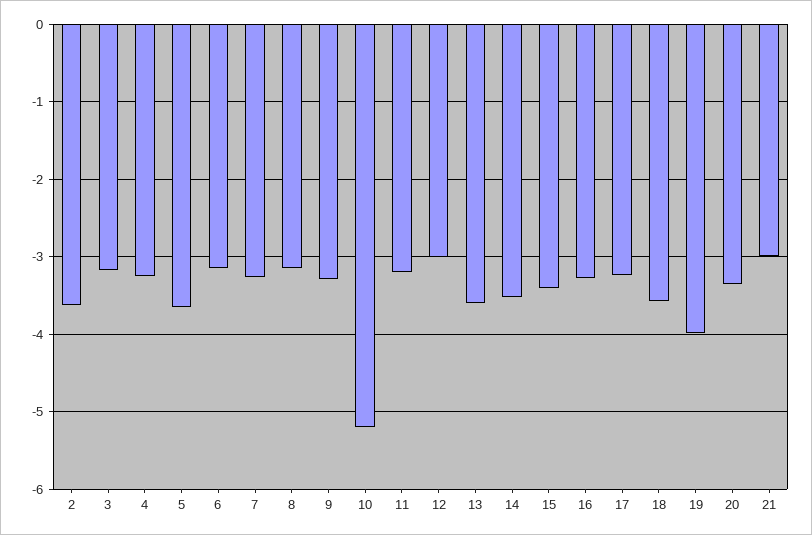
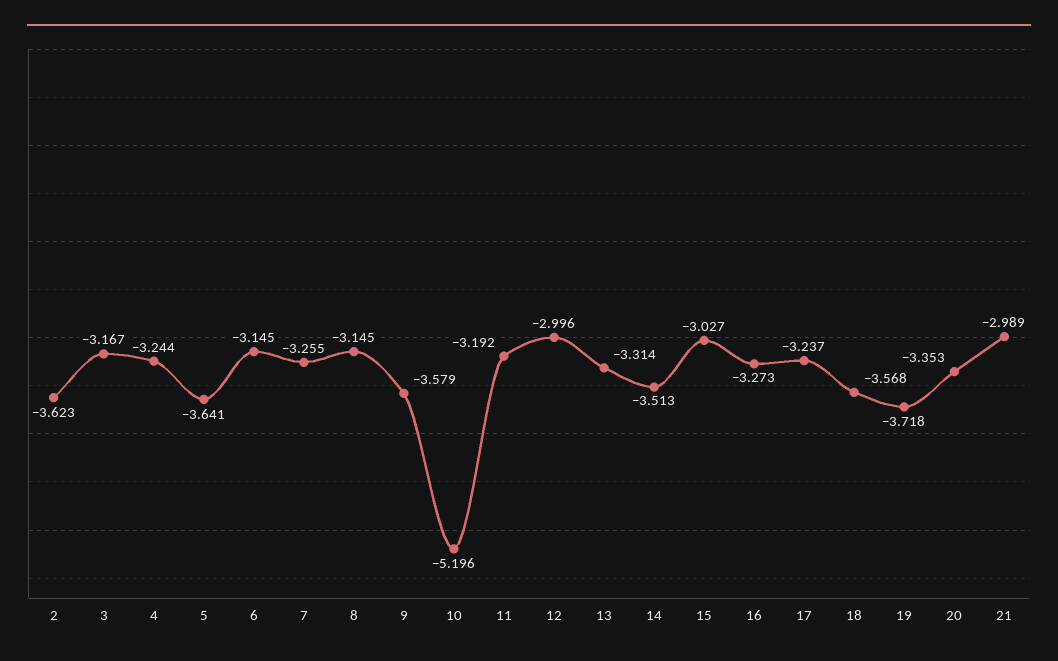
  {
    "2": -3.623,
    "3": -3.167,
    "4": -3.244,
    "5": -3.641,
    "6": -3.145,
    "7": -3.255,
    "8": -3.145,
-   "9": -3.3,
+   "9": -3.579,
    "10": -5.196,
    "11": -3.192,
    "12": -2.996,
-   "13": -3.6,
+   "13": -3.314,
    "14": -3.513,
-   "15": -3.4,
+   "15": -3.027,
    "16": -3.273,
    "17": -3.237,
    "18": -3.568,
-   "19": -4,
+   "19": -3.718,
    "20": -3.353,
    "21": -2.989
  }

